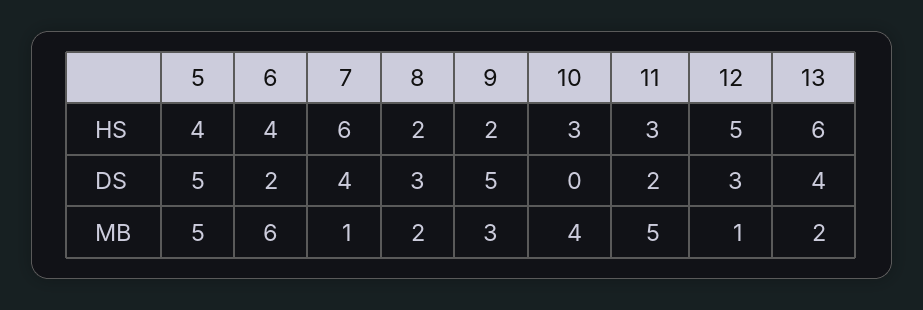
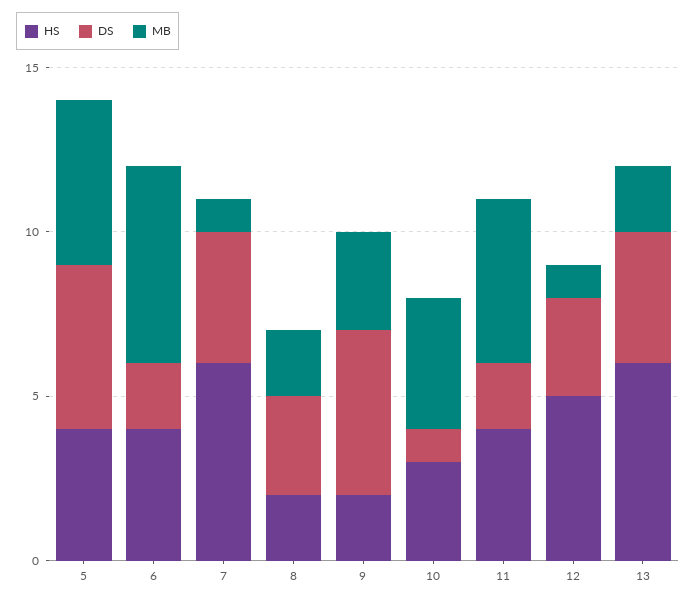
  {
    "HS": {
      "5": 4,
      "6": 4,
      "7": 6,
      "8": 2,
      "9": 2,
      "10": 3,
-     "11": 3,
+     "11": 4,
      "12": 5,
      "13": 6
    },
    "DS": {
      "5": 5,
      "6": 2,
      "7": 4,
      "8": 3,
      "9": 5,
-     "10": 0,
+     "10": 1,
      "11": 2,
      "12": 3,
      "13": 4
    },
    "MB": {
      "5": 5,
      "6": 6,
      "7": 1,
      "8": 2,
      "9": 3,
      "10": 4,
      "11": 5,
      "12": 1,
      "13": 2
    }
  }

